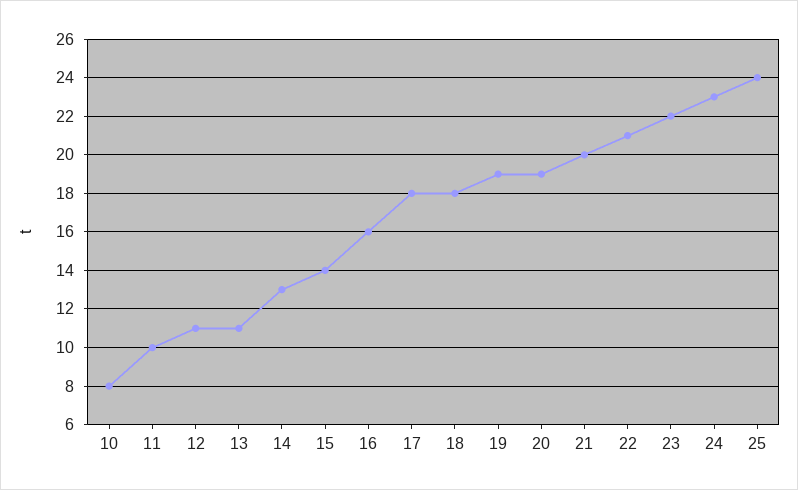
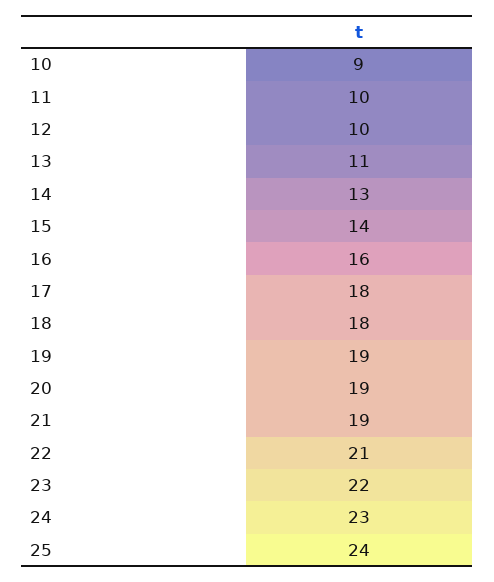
  {
-   "10": 8,
+   "10": 9,
    "11": 10,
-   "12": 11,
+   "12": 10,
    "13": 11,
    "14": 13,
    "15": 14,
    "16": 16,
    "17": 18,
    "18": 18,
    "19": 19,
    "20": 19,
-   "21": 20,
+   "21": 19,
    "22": 21,
    "23": 22,
    "24": 23,
    "25": 24
  }

